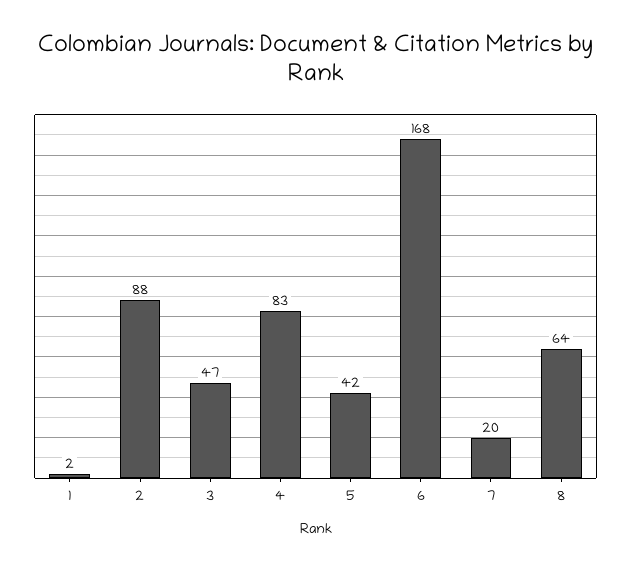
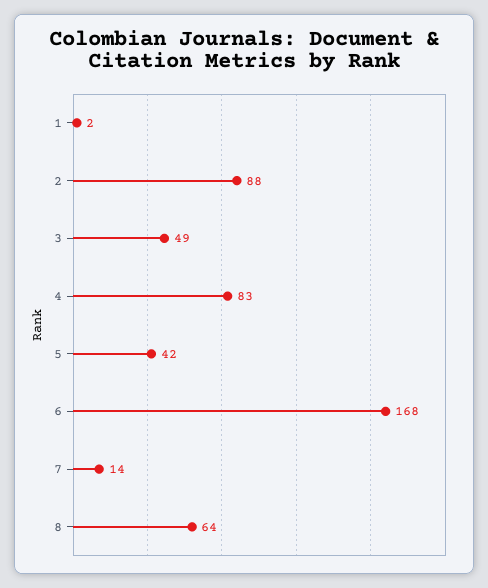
  {
    "1": 2,
    "2": 88,
-   "3": 47,
+   "3": 49,
    "4": 83,
    "5": 42,
    "6": 168,
-   "7": 20,
+   "7": 14,
    "8": 64
  }

